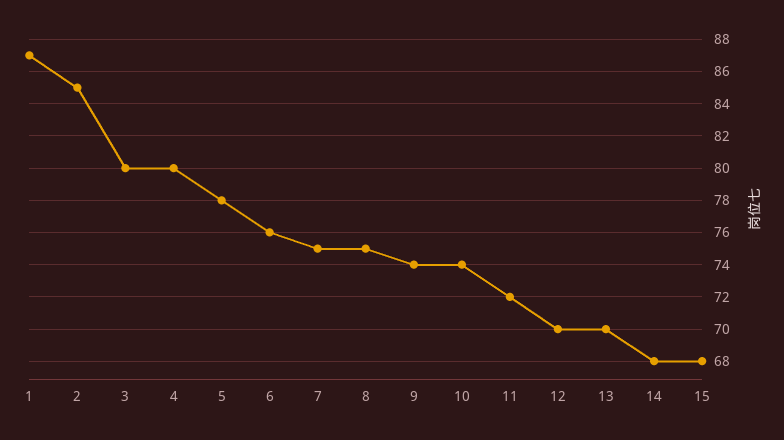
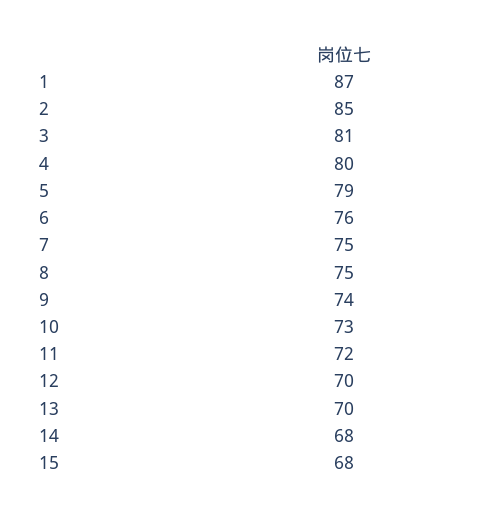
  {
    "1": 87,
    "2": 85,
-   "3": 80,
+   "3": 81,
    "4": 80,
-   "5": 78,
+   "5": 79,
    "6": 76,
    "7": 75,
    "8": 75,
    "9": 74,
-   "10": 74,
+   "10": 73,
    "11": 72,
    "12": 70,
    "13": 70,
    "14": 68,
    "15": 68
  }

